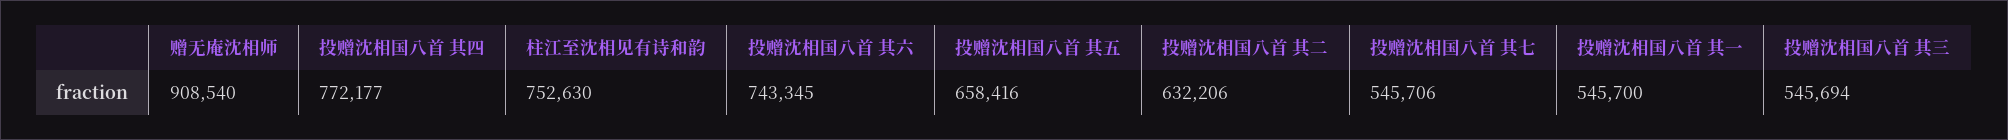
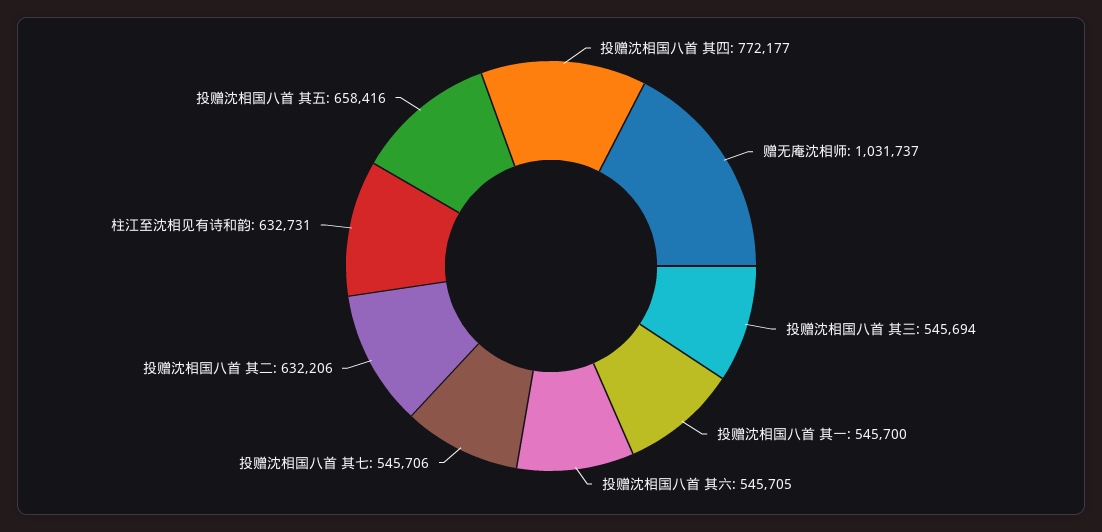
  {
-   "赠无庵沈相师": 908540,
+   "赠无庵沈相师": 1031737,
    "投赠沈相国八首 其四": 772177,
-   "柱江至沈相见有诗和韵": 752630,
+   "柱江至沈相见有诗和韵": 632731,
-   "投赠沈相国八首 其六": 743345,
+   "投赠沈相国八首 其六": 545705,
    "投赠沈相国八首 其五": 658416,
    "投赠沈相国八首 其二": 632206,
    "投赠沈相国八首 其七": 545706,
    "投赠沈相国八首 其一": 545700,
    "投赠沈相国八首 其三": 545694
  }

